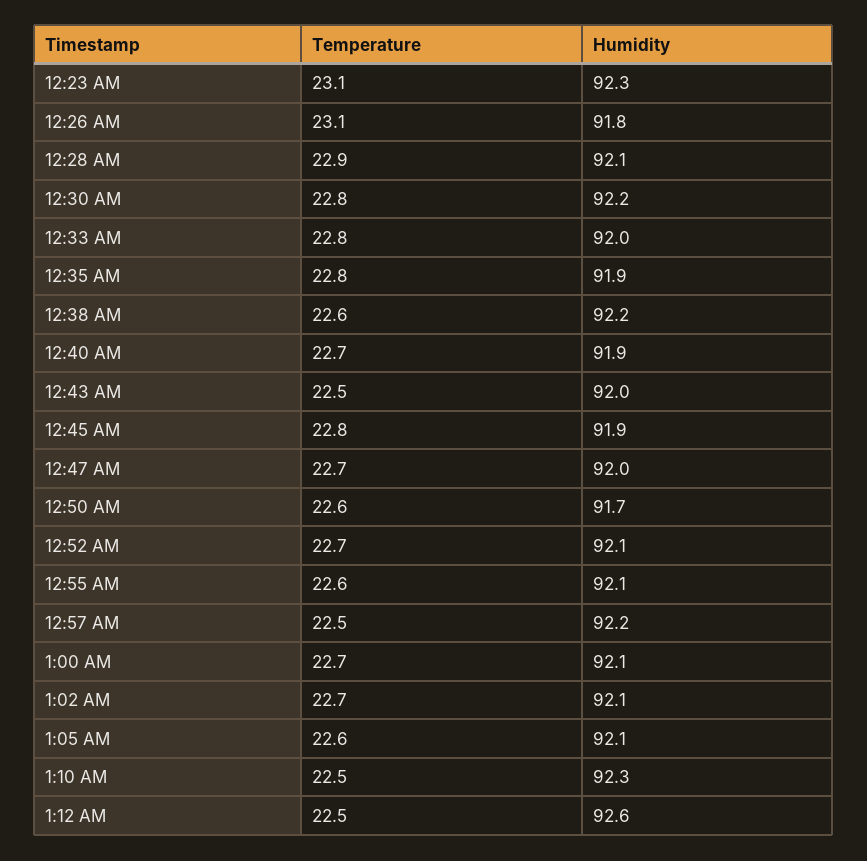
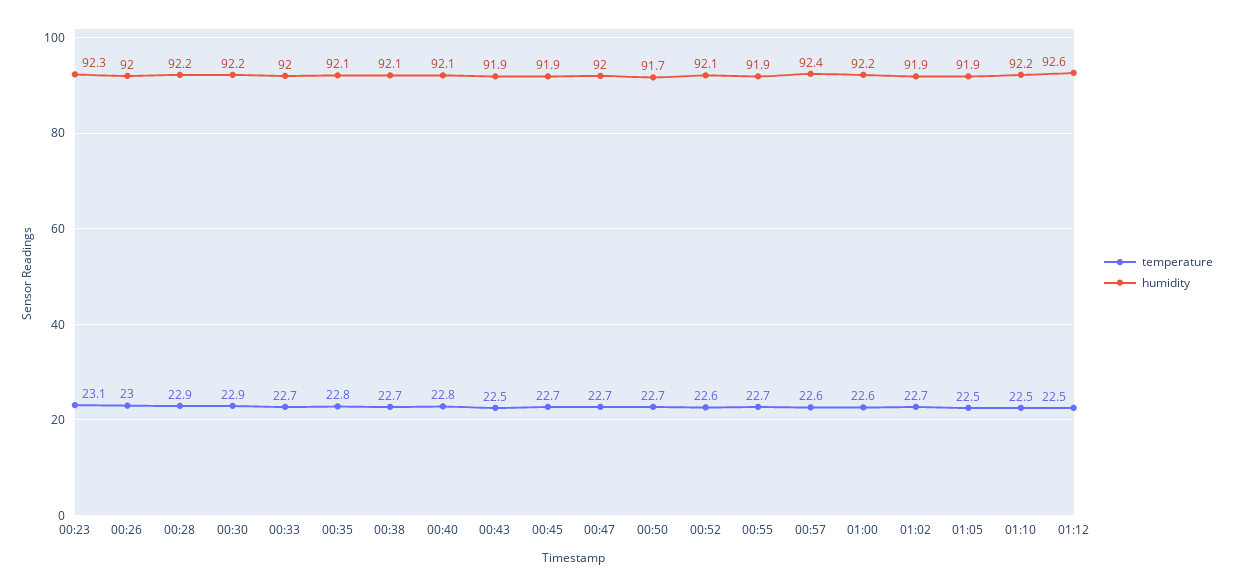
  {
    "Temperature": {
      "12:23 AM": 23.1,
-     "12:26 AM": 23.1,
+     "12:26 AM": 23,
      "12:28 AM": 22.9,
-     "12:30 AM": 22.8,
+     "12:30 AM": 22.9,
-     "12:33 AM": 22.8,
+     "12:33 AM": 22.7,
      "12:35 AM": 22.8,
-     "12:38 AM": 22.6,
+     "12:38 AM": 22.7,
-     "12:40 AM": 22.7,
+     "12:40 AM": 22.8,
      "12:43 AM": 22.5,
-     "12:45 AM": 22.8,
+     "12:45 AM": 22.7,
      "12:47 AM": 22.7,
-     "12:50 AM": 22.6,
+     "12:50 AM": 22.7,
-     "12:52 AM": 22.7,
+     "12:52 AM": 22.6,
-     "12:55 AM": 22.6,
+     "12:55 AM": 22.7,
-     "12:57 AM": 22.5,
+     "12:57 AM": 22.6,
-     "1:00 AM": 22.7,
+     "1:00 AM": 22.6,
      "1:02 AM": 22.7,
-     "1:05 AM": 22.6,
+     "1:05 AM": 22.5,
      "1:10 AM": 22.5,
      "1:12 AM": 22.5
    },
    "Humidity": {
      "12:23 AM": 92.3,
-     "12:26 AM": 91.8,
+     "12:26 AM": 92,
-     "12:28 AM": 92.1,
+     "12:28 AM": 92.2,
      "12:30 AM": 92.2,
      "12:33 AM": 92,
-     "12:35 AM": 91.9,
+     "12:35 AM": 92.1,
-     "12:38 AM": 92.2,
+     "12:38 AM": 92.1,
-     "12:40 AM": 91.9,
+     "12:40 AM": 92.1,
-     "12:43 AM": 92,
+     "12:43 AM": 91.9,
      "12:45 AM": 91.9,
      "12:47 AM": 92,
      "12:50 AM": 91.7,
      "12:52 AM": 92.1,
-     "12:55 AM": 92.1,
+     "12:55 AM": 91.9,
-     "12:57 AM": 92.2,
+     "12:57 AM": 92.4,
-     "1:00 AM": 92.1,
+     "1:00 AM": 92.2,
-     "1:02 AM": 92.1,
+     "1:02 AM": 91.9,
-     "1:05 AM": 92.1,
+     "1:05 AM": 91.9,
-     "1:10 AM": 92.3,
+     "1:10 AM": 92.2,
      "1:12 AM": 92.6
    }
  }

